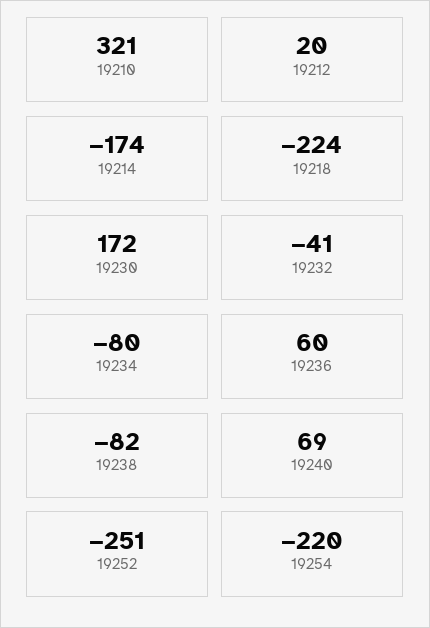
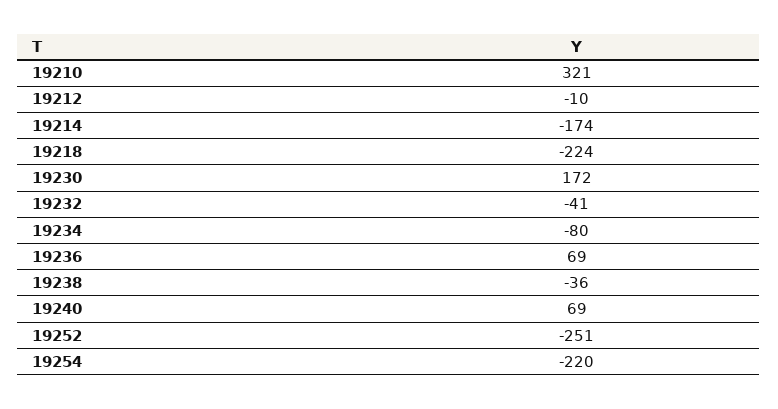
  {
    "19210": 321,
-   "19212": 20,
+   "19212": -10,
    "19214": -174,
    "19218": -224,
    "19230": 172,
    "19232": -41,
    "19234": -80,
-   "19236": 60,
+   "19236": 69,
-   "19238": -82,
+   "19238": -36,
    "19240": 69,
    "19252": -251,
    "19254": -220
  }

